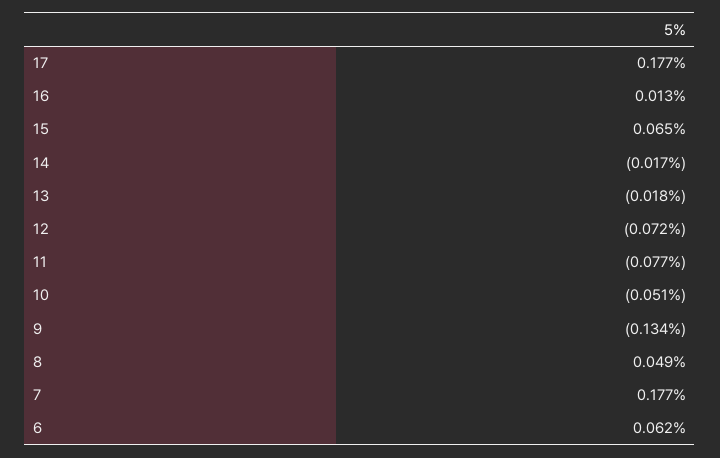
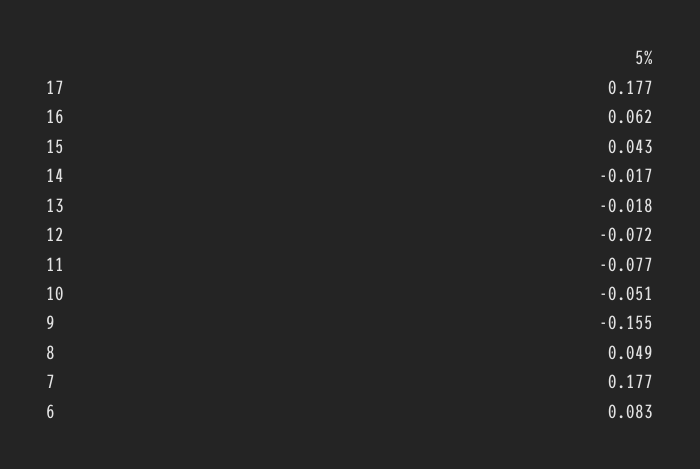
  {
    "17": 0.177,
-   "16": 0.013,
+   "16": 0.062,
-   "15": 0.065,
+   "15": 0.043,
    "14": -0.017,
    "13": -0.018,
    "12": -0.072,
    "11": -0.077,
    "10": -0.051,
-   "9": -0.134,
+   "9": -0.155,
    "8": 0.049,
    "7": 0.177,
-   "6": 0.062
+   "6": 0.083
  }

